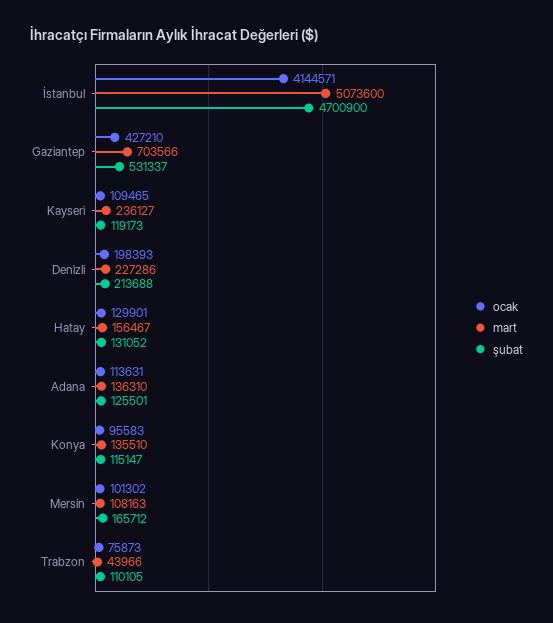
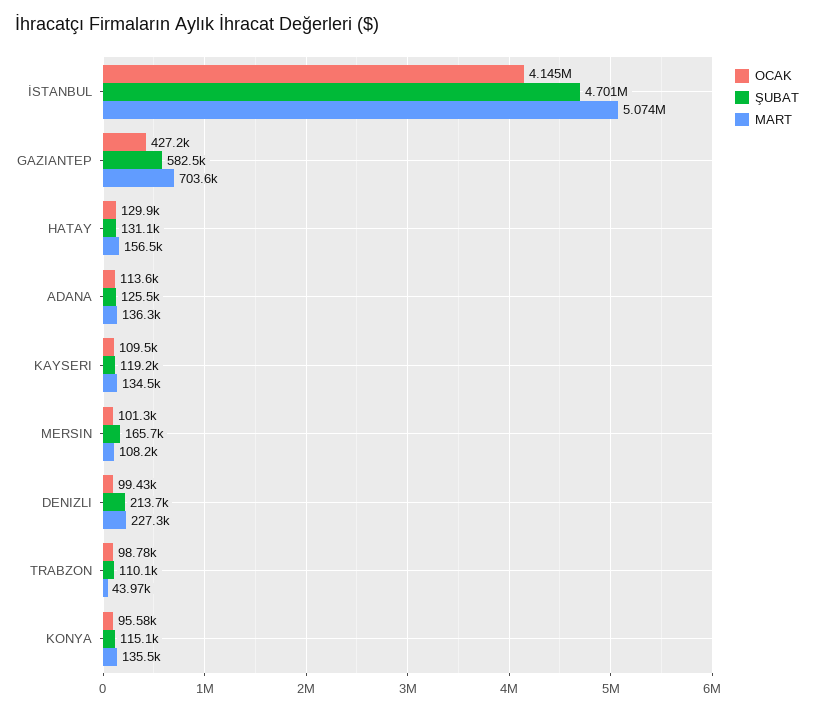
  {
    "ocak": {
      "İstanbul": 4144571,
      "Gaziantep": 427210,
      "Kayseri": 109465,
-     "Denizli": 198393,
+     "Denizli": 99430,
      "Hatay": 129901,
      "Adana": 113631,
      "Konya": 95583,
      "Mersin": 101302,
-     "Trabzon": 75873
+     "Trabzon": 98780
    },
    "mart": {
      "İstanbul": 5073600,
      "Gaziantep": 703566,
-     "Kayseri": 236127,
+     "Kayseri": 134500,
      "Denizli": 227286,
      "Hatay": 156467,
      "Adana": 136310,
      "Konya": 135510,
      "Mersin": 108163,
      "Trabzon": 43966
    },
    "şubat": {
      "İstanbul": 4700900,
-     "Gaziantep": 531337,
+     "Gaziantep": 582500,
      "Kayseri": 119173,
      "Denizli": 213688,
      "Hatay": 131052,
      "Adana": 125501,
      "Konya": 115147,
      "Mersin": 165712,
      "Trabzon": 110105
    }
  }

